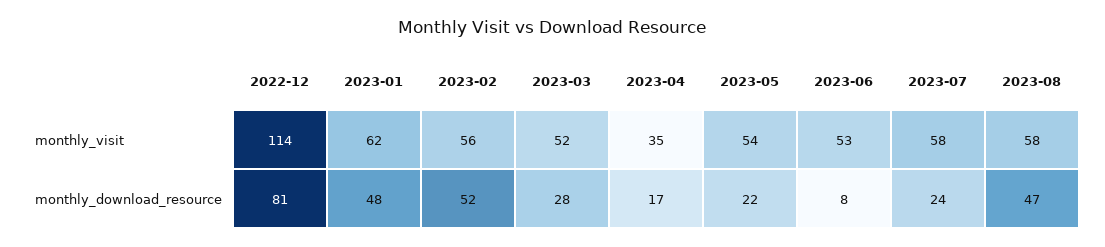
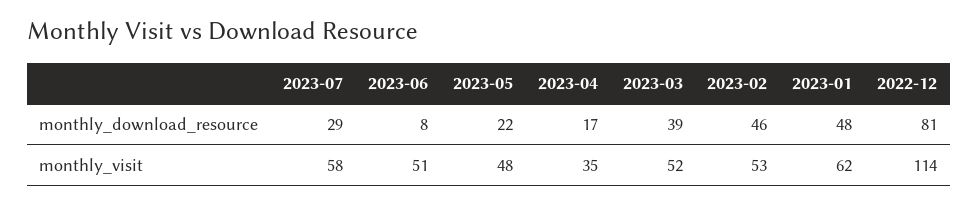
  {
    "2022-12": {
      "monthly_visit": 114,
      "monthly_download_resource": 81
    },
    "2023-01": {
      "monthly_visit": 62,
      "monthly_download_resource": 48
    },
    "2023-02": {
-     "monthly_visit": 56,
+     "monthly_visit": 53,
-     "monthly_download_resource": 52
+     "monthly_download_resource": 46
    },
    "2023-03": {
      "monthly_visit": 52,
-     "monthly_download_resource": 28
+     "monthly_download_resource": 39
    },
    "2023-04": {
      "monthly_visit": 35,
      "monthly_download_resource": 17
    },
    "2023-05": {
-     "monthly_visit": 54,
+     "monthly_visit": 48,
      "monthly_download_resource": 22
    },
    "2023-06": {
-     "monthly_visit": 53,
+     "monthly_visit": 51,
      "monthly_download_resource": 8
    },
    "2023-07": {
      "monthly_visit": 58,
-     "monthly_download_resource": 24
+     "monthly_download_resource": 29
-   },
+   }
-   "2023-08": {
-     "monthly_visit": 58,
-     "monthly_download_resource": 47
-   }
  }

